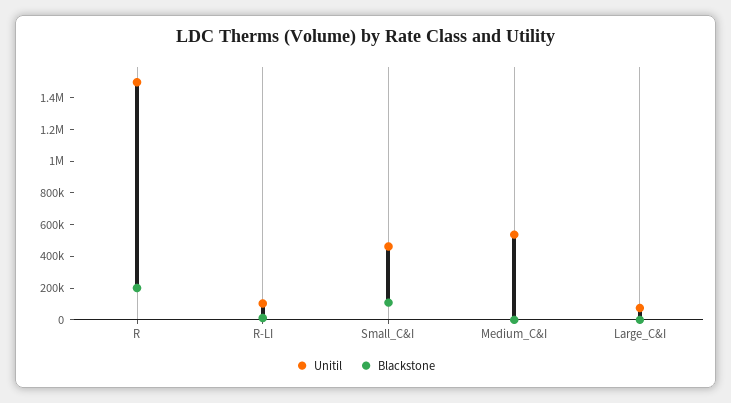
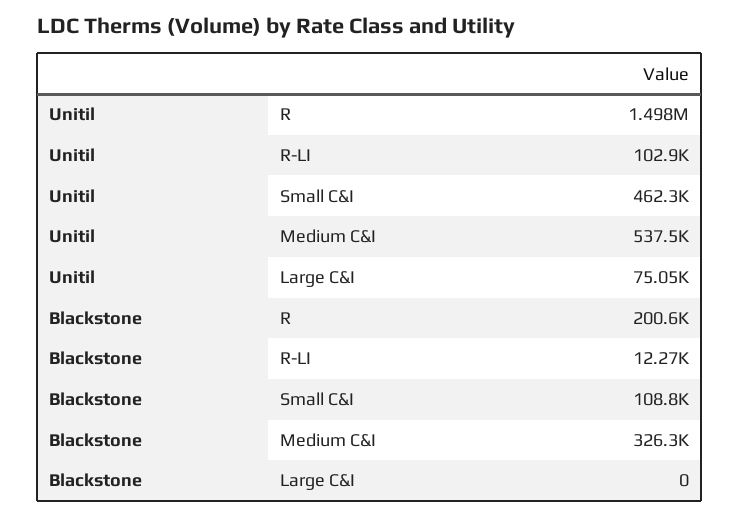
  {
    "Unitil": {
      "R": 1498000,
      "R-LI": 102900,
      "Small_C&I": 462300,
      "Medium_C&I": 537500,
      "Large_C&I": 75050
    },
    "Blackstone": {
      "R": 200600,
      "R-LI": 12270,
      "Small_C&I": 108800,
-     "Medium_C&I": 0,
+     "Medium_C&I": 326300,
      "Large_C&I": 0
    }
  }

